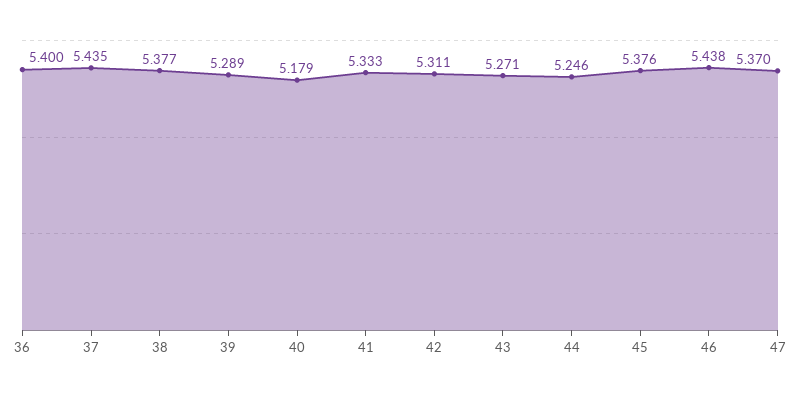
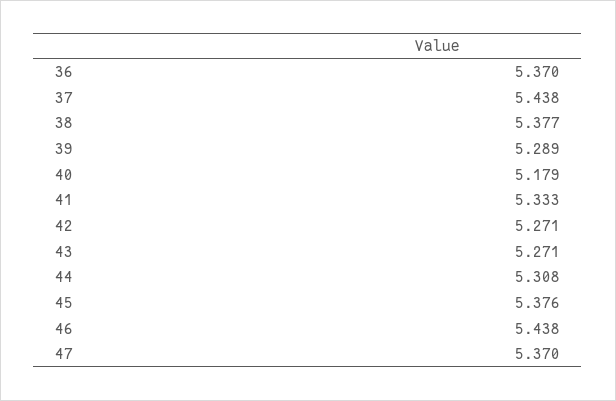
  {
-   "36": 5.4,
+   "36": 5.37,
-   "37": 5.435,
+   "37": 5.438,
    "38": 5.377,
    "39": 5.289,
    "40": 5.179,
    "41": 5.333,
-   "42": 5.311,
+   "42": 5.271,
    "43": 5.271,
-   "44": 5.246,
+   "44": 5.308,
    "45": 5.376,
    "46": 5.438,
    "47": 5.37
  }

